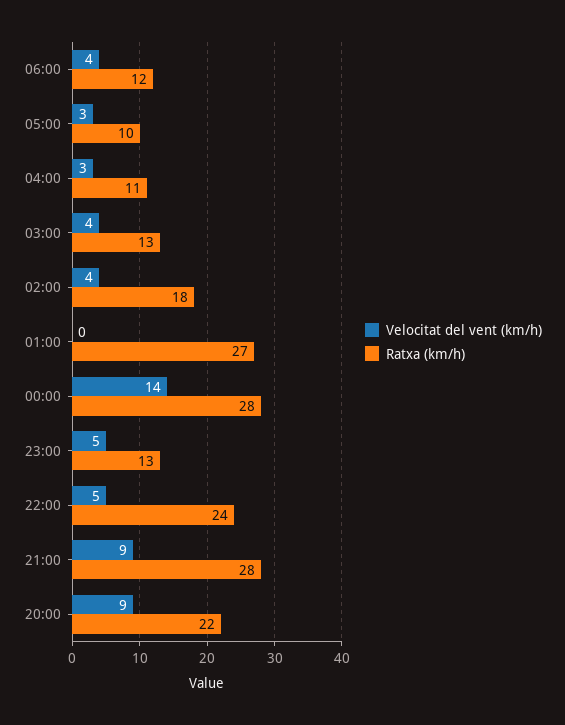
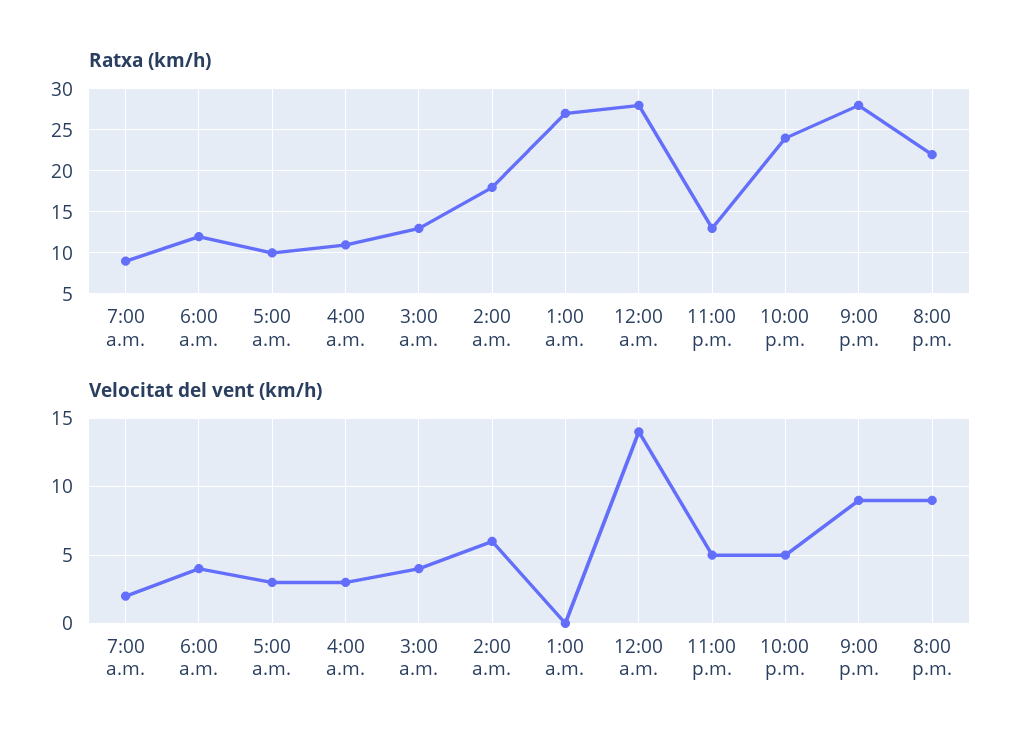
  {
    "Velocitat del vent (km/h)": {
      "06:00": 4,
      "05:00": 3,
      "04:00": 3,
      "03:00": 4,
-     "02:00": 4,
+     "02:00": 6,
      "01:00": 0,
      "00:00": 14,
      "23:00": 5,
      "22:00": 5,
      "21:00": 9,
-     "20:00": 9
+     "20:00": 9,
+     "7:00 a.m.": 2
    },
    "Ratxa (km/h)": {
      "06:00": 12,
      "05:00": 10,
      "04:00": 11,
      "03:00": 13,
      "02:00": 18,
      "01:00": 27,
      "00:00": 28,
      "23:00": 13,
      "22:00": 24,
      "21:00": 28,
-     "20:00": 22
+     "20:00": 22,
+     "7:00 a.m.": 9
    }
  }

